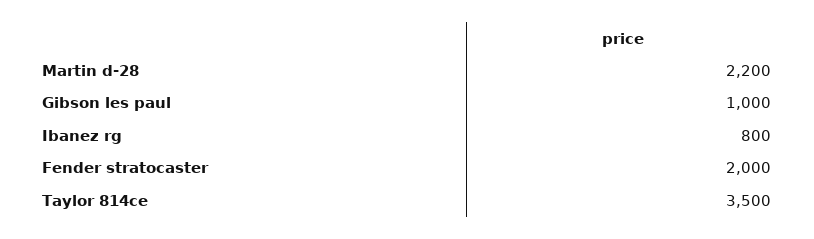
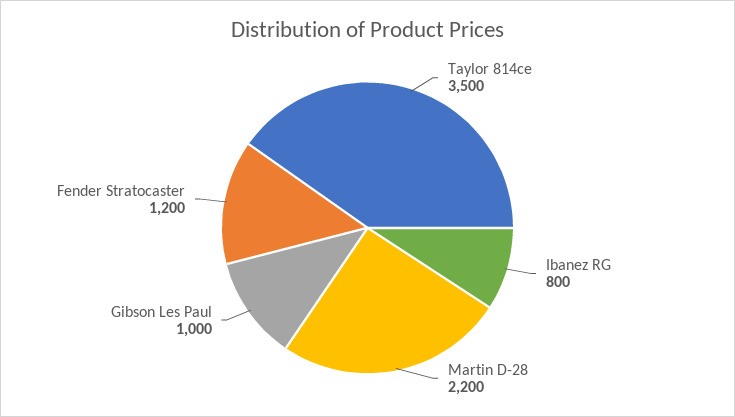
  {
    "Martin d-28": 2200,
    "Gibson les paul": 1000,
    "Ibanez rg": 800,
-   "Fender stratocaster": 2000,
+   "Fender stratocaster": 1200,
    "Taylor 814ce": 3500
  }

